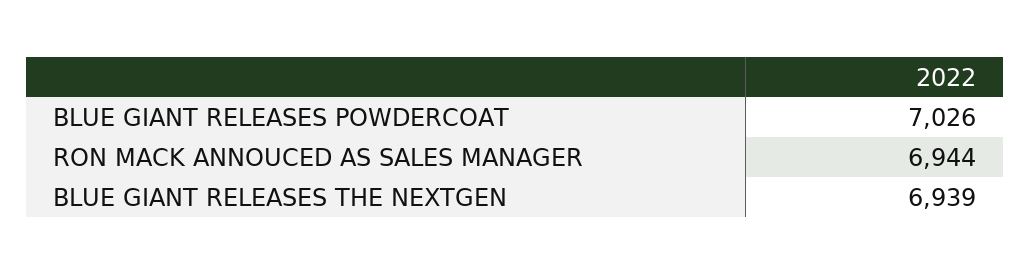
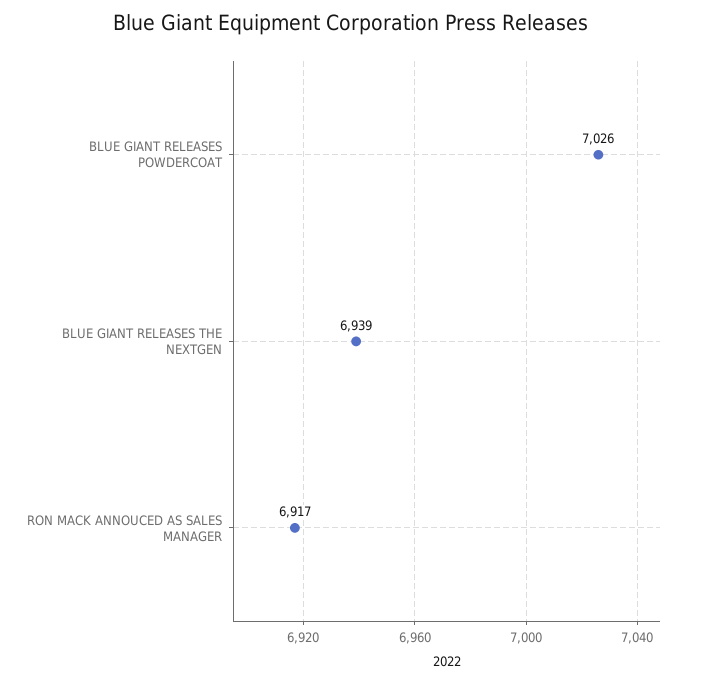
  {
    "BLUE GIANT RELEASES POWDERCOAT": 7026,
-   "RON MACK ANNOUCED AS SALES MANAGER": 6944,
+   "RON MACK ANNOUCED AS SALES MANAGER": 6917,
    "BLUE GIANT RELEASES THE NEXTGEN": 6939
  }

